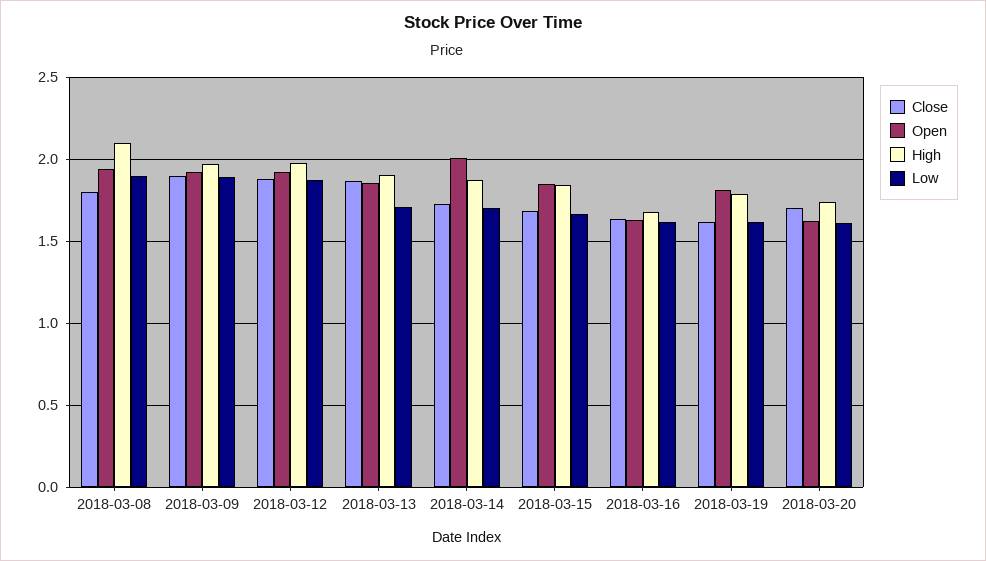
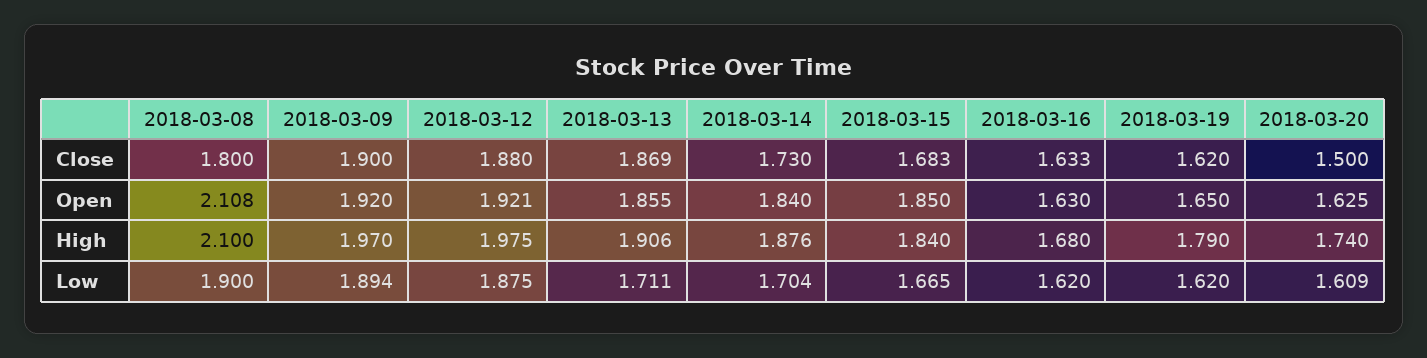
  {
    "Close": {
      "2018-03-08": 1.8,
      "2018-03-09": 1.9,
      "2018-03-12": 1.88,
      "2018-03-13": 1.869,
      "2018-03-14": 1.73,
      "2018-03-15": 1.683,
      "2018-03-16": 1.633,
      "2018-03-19": 1.62,
-     "2018-03-20": 1.7
+     "2018-03-20": 1.5
    },
    "Open": {
-     "2018-03-08": 1.95,
+     "2018-03-08": 2.108,
      "2018-03-09": 1.92,
      "2018-03-12": 1.921,
      "2018-03-13": 1.855,
-     "2018-03-14": 2,
+     "2018-03-14": 1.84,
      "2018-03-15": 1.85,
      "2018-03-16": 1.63,
-     "2018-03-19": 1.8,
+     "2018-03-19": 1.65,
      "2018-03-20": 1.625
    },
    "High": {
      "2018-03-08": 2.1,
      "2018-03-09": 1.97,
      "2018-03-12": 1.975,
      "2018-03-13": 1.906,
      "2018-03-14": 1.876,
      "2018-03-15": 1.84,
      "2018-03-16": 1.68,
      "2018-03-19": 1.79,
      "2018-03-20": 1.74
    },
    "Low": {
      "2018-03-08": 1.9,
      "2018-03-09": 1.894,
      "2018-03-12": 1.875,
      "2018-03-13": 1.711,
      "2018-03-14": 1.704,
      "2018-03-15": 1.665,
      "2018-03-16": 1.62,
      "2018-03-19": 1.62,
      "2018-03-20": 1.609
    }
  }

